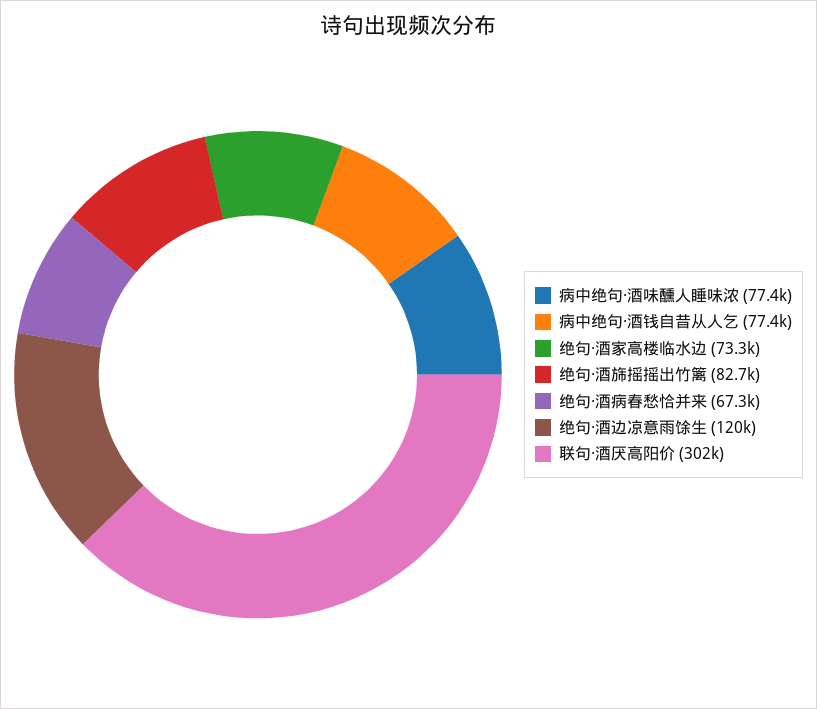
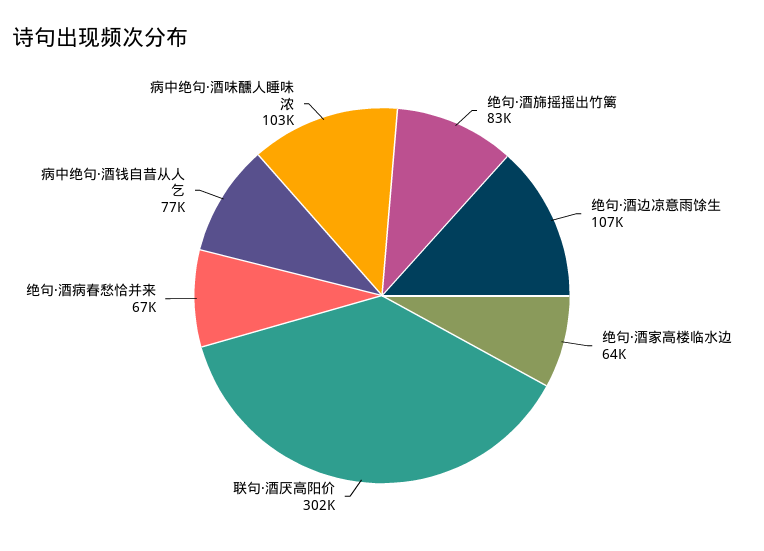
  {
-   "病中绝句·酒味醺人睡味浓": 77400,
+   "病中绝句·酒味醺人睡味浓": 103000,
    "病中绝句·酒钱自昔从人乞": 77400,
-   "绝句·酒家高楼临水边": 73300,
+   "绝句·酒家高楼临水边": 64000,
    "绝句·酒旆摇摇出竹篱": 82700,
    "绝句·酒病春愁恰并来": 67300,
-   "绝句·酒边凉意雨馀生": 120000,
+   "绝句·酒边凉意雨馀生": 107000,
    "联句·酒厌高阳价": 302000
  }

